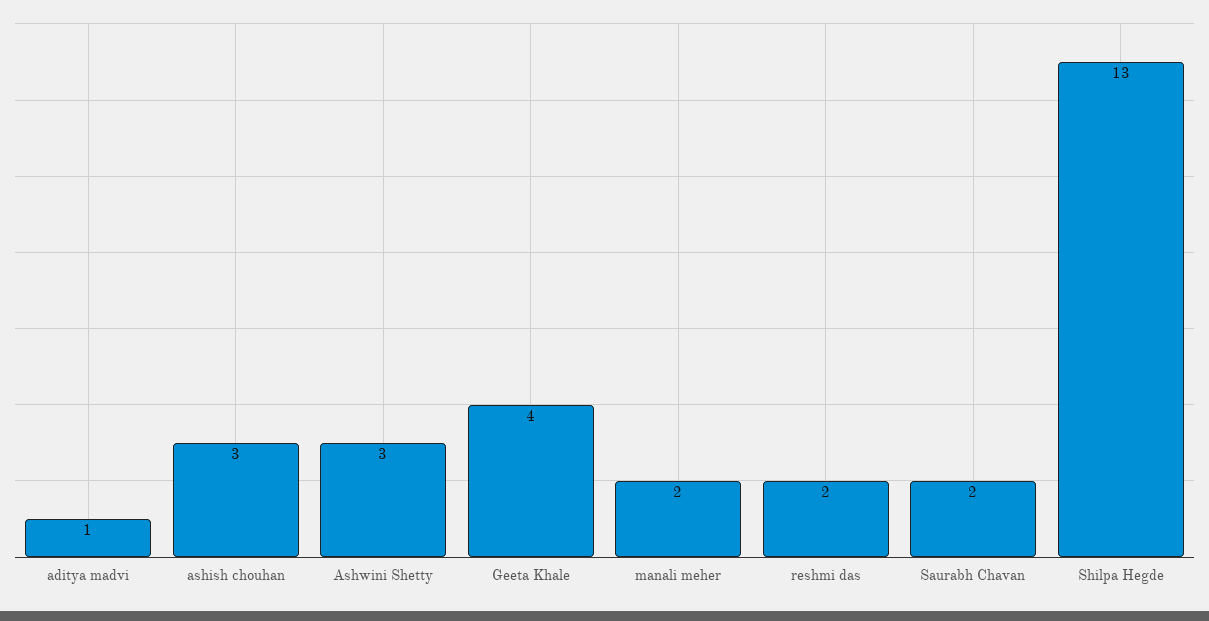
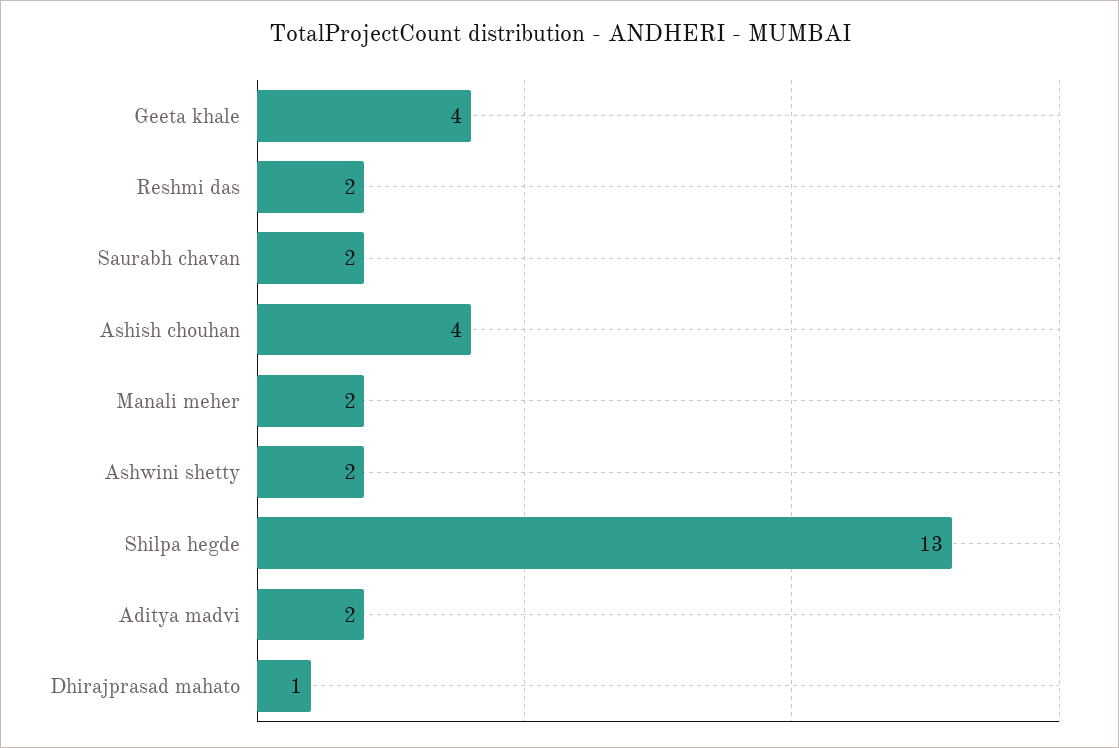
  {
-   "aditya madvi": 1,
+   "aditya madvi": 2,
-   "ashish chouhan": 3,
+   "ashish chouhan": 4,
-   "Ashwini Shetty": 3,
+   "Ashwini Shetty": 2,
    "Geeta Khale": 4,
    "manali meher": 2,
    "reshmi das": 2,
    "Saurabh Chavan": 2,
-   "Shilpa Hegde": 13
+   "Shilpa Hegde": 13,
+   "Dhirajprasad mahato": 1
  }

